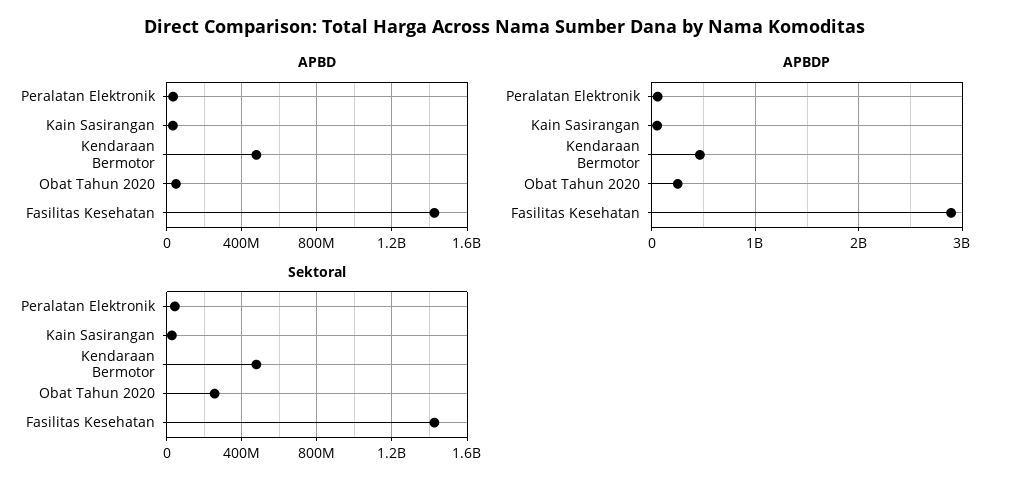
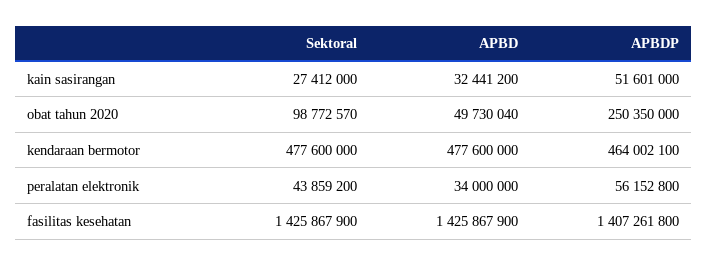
  {
    "APBD": {
      "Peralatan Elektronik": 34000000,
      "Kain Sasirangan": 32441200,
      "Kendaraan Bermotor": 477600000,
      "Obat Tahun 2020": 49730040,
      "Fasilitas Kesehatan": 1425867900
    },
    "APBDP": {
      "Peralatan Elektronik": 56152800,
      "Kain Sasirangan": 51601000,
      "Kendaraan Bermotor": 464002100,
      "Obat Tahun 2020": 250350000,
-     "Fasilitas Kesehatan": 2900000000
+     "Fasilitas Kesehatan": 1407261800
    },
    "Sektoral": {
      "Peralatan Elektronik": 43859200,
      "Kain Sasirangan": 27412000,
      "Kendaraan Bermotor": 477600000,
-     "Obat Tahun 2020": 250000000,
+     "Obat Tahun 2020": 98772570,
      "Fasilitas Kesehatan": 1425867900
    }
  }

